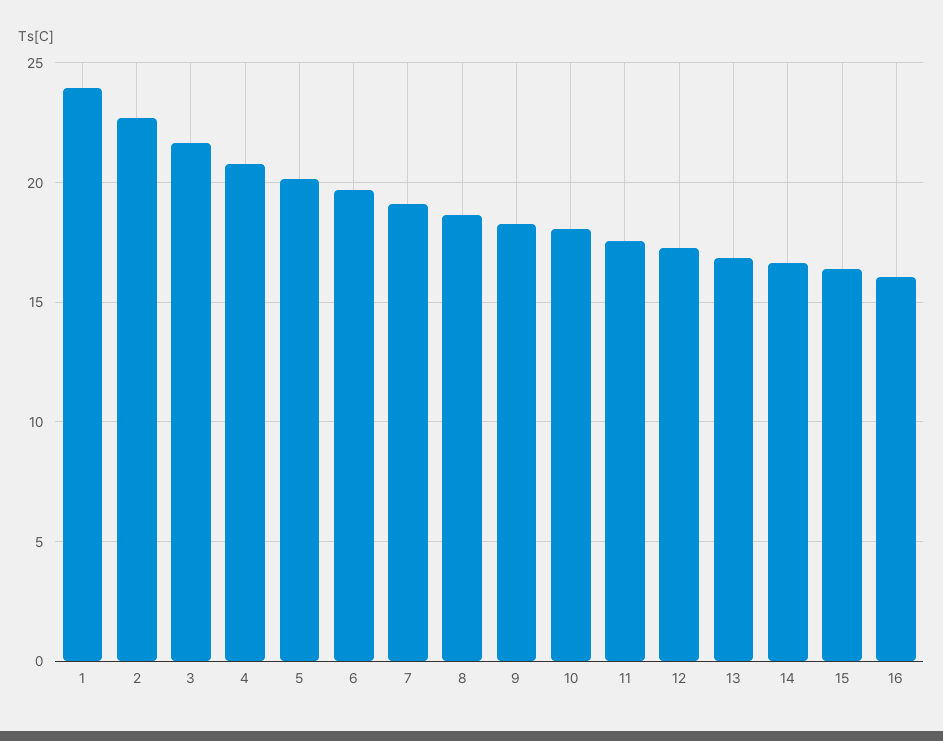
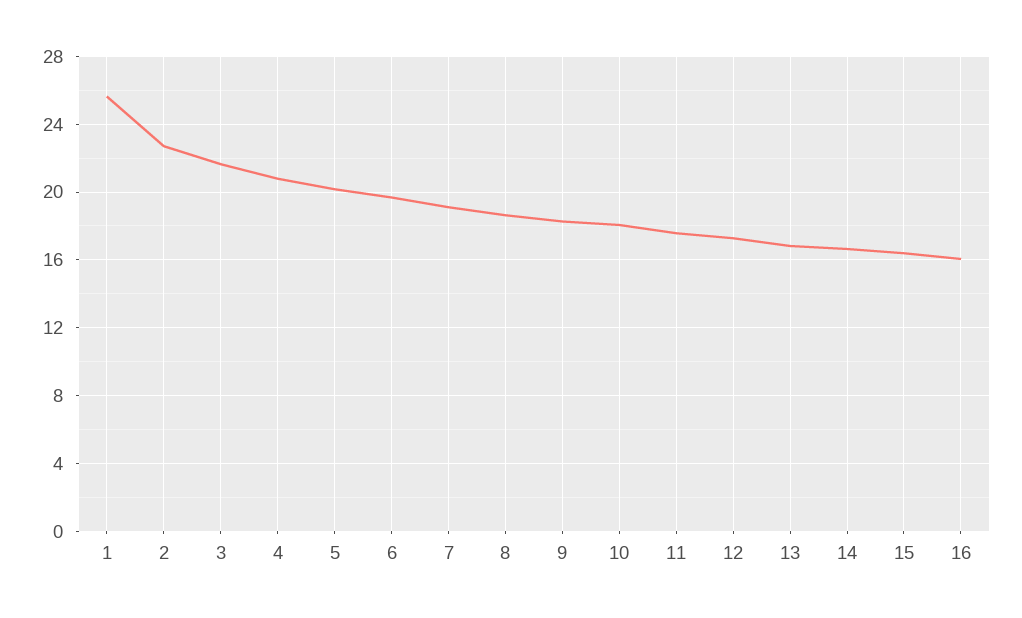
  {
-   "1": 24,
+   "1": 25.5,
    "2": 22.5,
    "3": 21.5,
    "4": 21,
    "5": 20,
    "6": 19.5,
    "7": 19,
    "8": 18.5,
    "9": 18.5,
    "10": 18,
    "11": 17.5,
    "12": 17.5,
    "13": 17,
    "14": 16.5,
    "15": 16.5,
    "16": 16
  }

